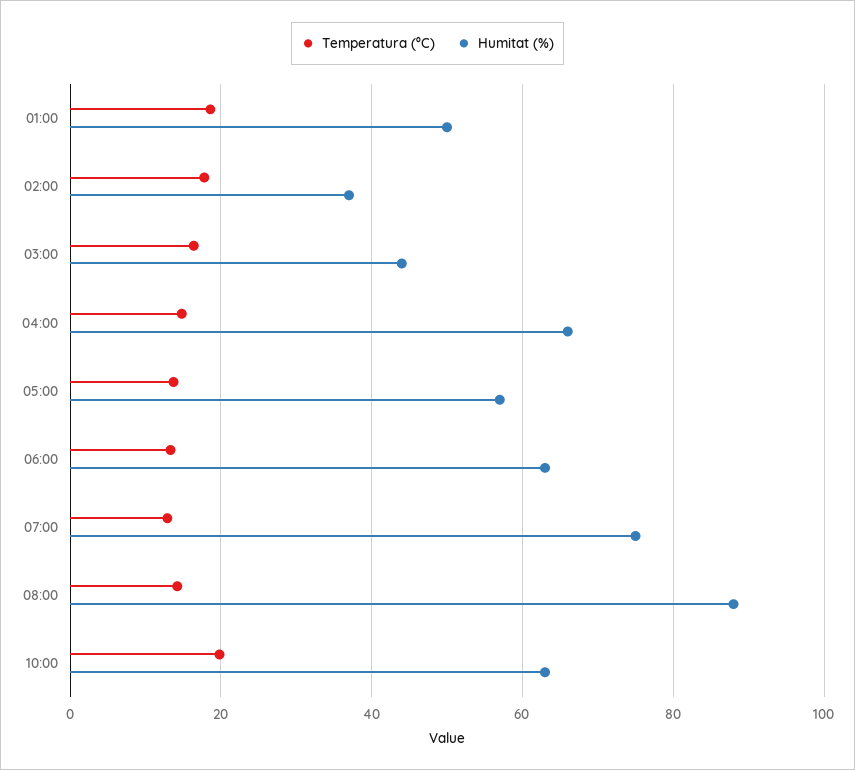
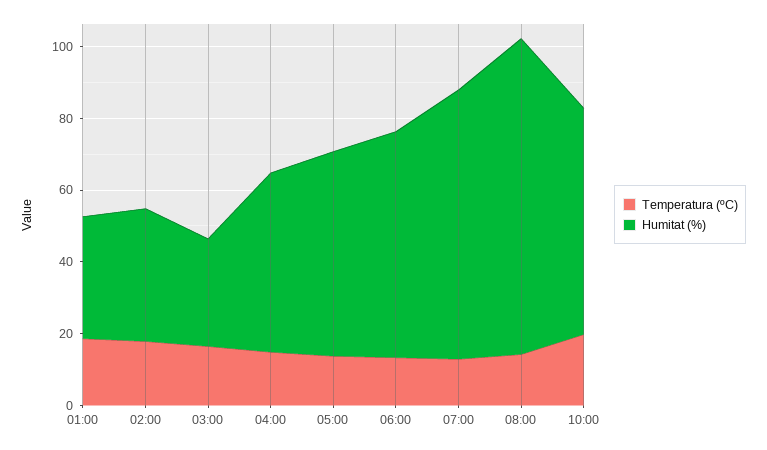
  {
    "Temperatura (ºC)": {
      "01:00": 18,
      "02:00": 18,
      "03:00": 16,
      "04:00": 14,
      "05:00": 14,
      "06:00": 14,
      "07:00": 12,
      "08:00": 14,
      "10:00": 20
    },
    "Humitat (%)": {
-     "01:00": 50,
+     "01:00": 35,
      "02:00": 38,
-     "03:00": 44,
+     "03:00": 30,
-     "04:00": 66,
+     "04:00": 50,
      "05:00": 58,
      "06:00": 64,
      "07:00": 76,
      "08:00": 88,
      "10:00": 64
    }
  }

